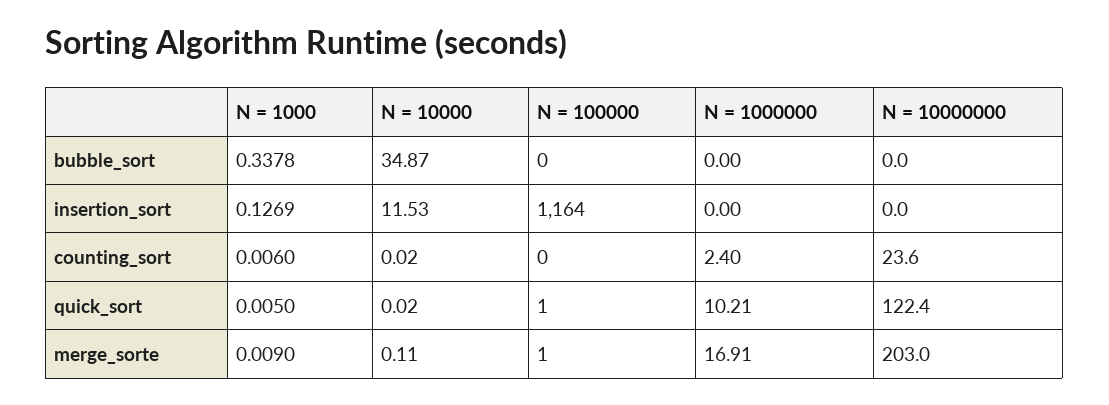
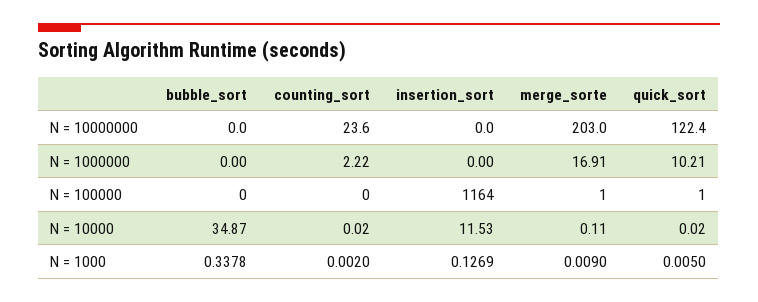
  {
    "N = 1000": {
      "bubble_sort": 0.3378,
      "insertion_sort": 0.1269,
-     "counting_sort": 0.006,
+     "counting_sort": 0.002,
      "quick_sort": 0.005,
      "merge_sorte": 0.009
    },
    "N = 10000": {
      "bubble_sort": 34.87,
      "insertion_sort": 11.53,
      "counting_sort": 0.02,
      "quick_sort": 0.02,
      "merge_sorte": 0.11
    },
    "N = 100000": {
      "bubble_sort": 0,
      "insertion_sort": 1164,
      "counting_sort": 0,
      "quick_sort": 1,
      "merge_sorte": 1
    },
    "N = 1000000": {
      "bubble_sort": 0,
      "insertion_sort": 0,
-     "counting_sort": 2.4,
+     "counting_sort": 2.22,
      "quick_sort": 10.21,
      "merge_sorte": 16.91
    },
    "N = 10000000": {
      "bubble_sort": 0,
      "insertion_sort": 0,
      "counting_sort": 23.6,
      "quick_sort": 122.4,
      "merge_sorte": 203
    }
  }

